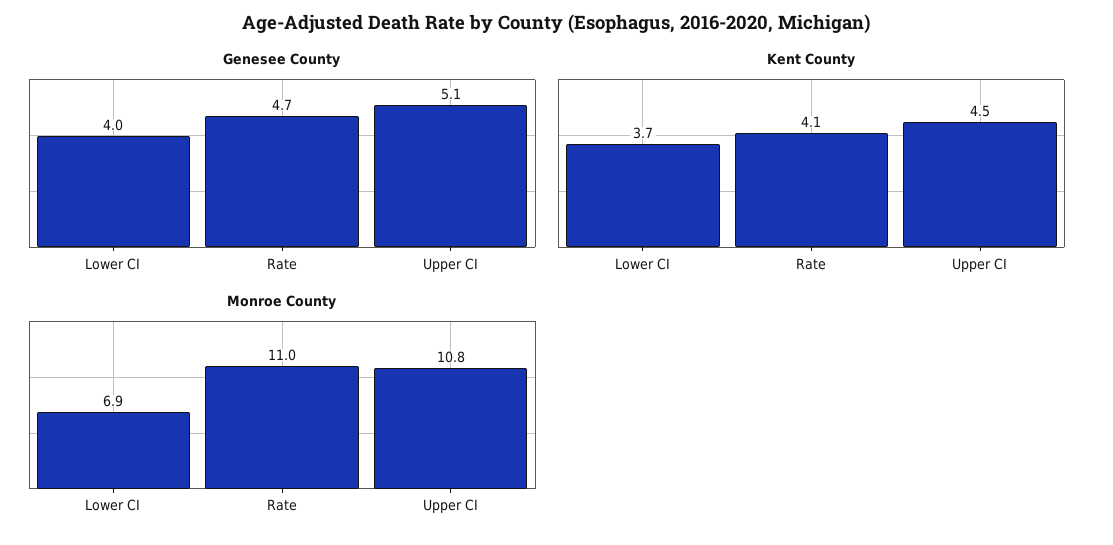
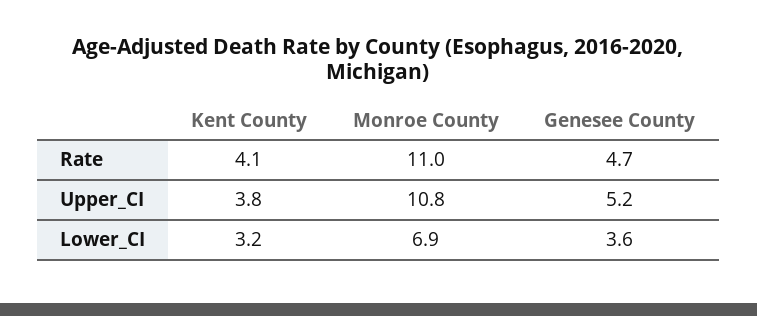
  {
    "Genesee County": {
-     "Lower CI": 4,
+     "Lower CI": 3.6,
      "Rate": 4.7,
-     "Upper CI": 5.1
+     "Upper CI": 5.2
    },
    "Kent County": {
-     "Lower CI": 3.7,
+     "Lower CI": 3.2,
      "Rate": 4.1,
-     "Upper CI": 4.5
+     "Upper CI": 3.8
    },
    "Monroe County": {
      "Lower CI": 6.9,
      "Rate": 11,
      "Upper CI": 10.8
    }
  }

